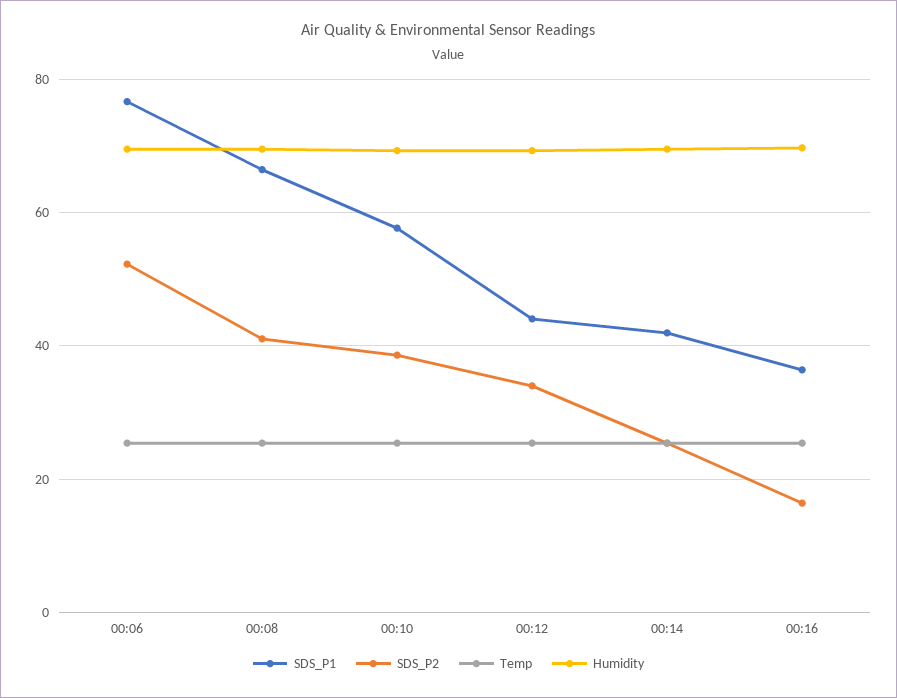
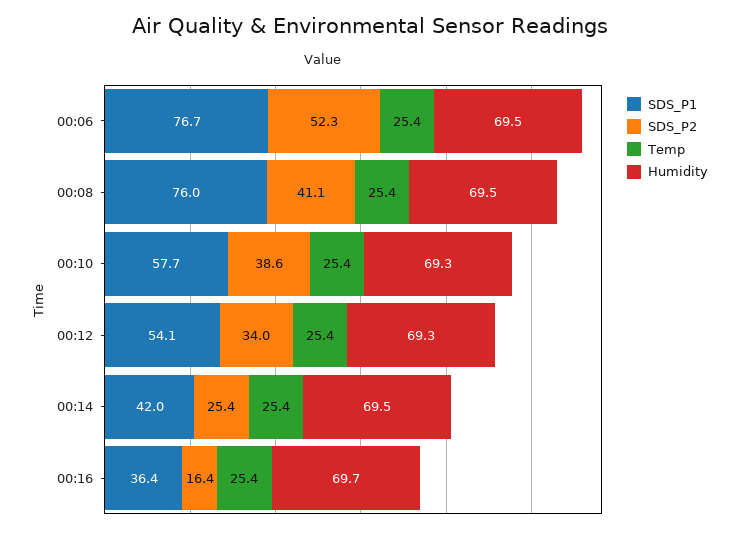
  {
    "SDS_P1": {
      "00:06": 76.7,
-     "00:08": 66,
+     "00:08": 76,
      "00:10": 57.7,
-     "00:12": 44,
+     "00:12": 54.1,
      "00:14": 42,
      "00:16": 36.4
    },
    "SDS_P2": {
      "00:06": 52.3,
      "00:08": 41.1,
      "00:10": 38.6,
      "00:12": 34,
      "00:14": 25.4,
      "00:16": 16.4
    },
    "Temp": {
      "00:06": 25.4,
      "00:08": 25.4,
      "00:10": 25.4,
      "00:12": 25.4,
      "00:14": 25.4,
      "00:16": 25.4
    },
    "Humidity": {
      "00:06": 69.5,
      "00:08": 69.5,
      "00:10": 69.3,
      "00:12": 69.3,
      "00:14": 69.5,
      "00:16": 69.7
    }
  }

